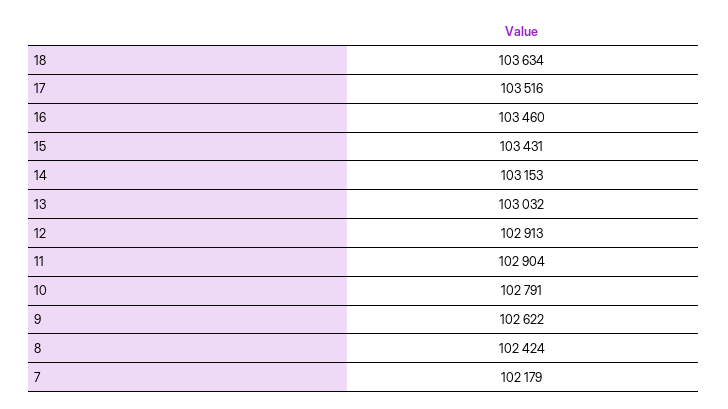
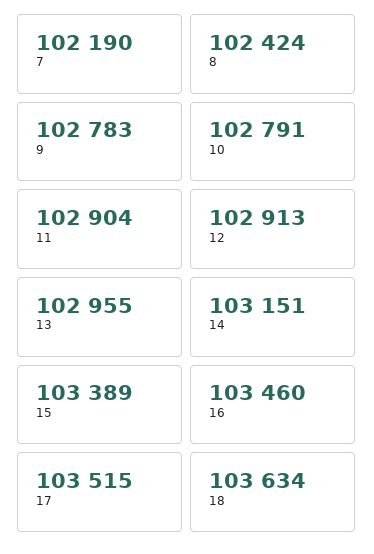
  {
    "18": 103634,
-   "17": 103516,
+   "17": 103515,
    "16": 103460,
-   "15": 103431,
+   "15": 103389,
-   "14": 103153,
+   "14": 103151,
-   "13": 103032,
+   "13": 102955,
    "12": 102913,
    "11": 102904,
    "10": 102791,
-   "9": 102622,
+   "9": 102783,
    "8": 102424,
-   "7": 102179
+   "7": 102190
  }

